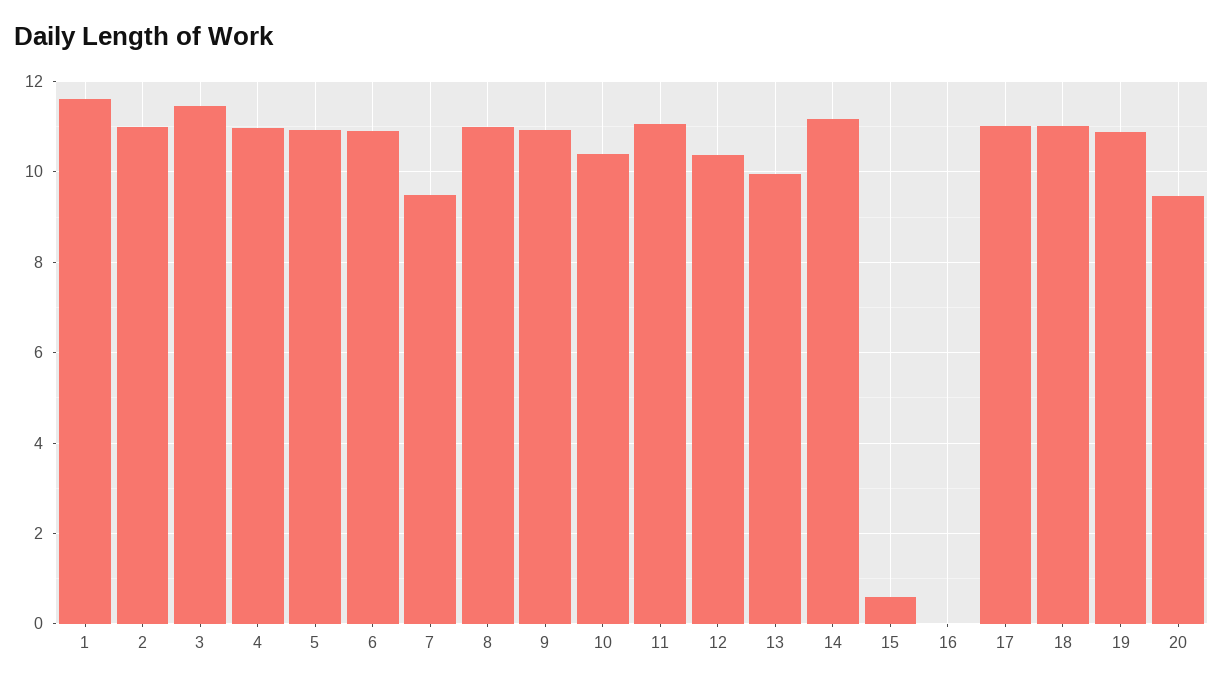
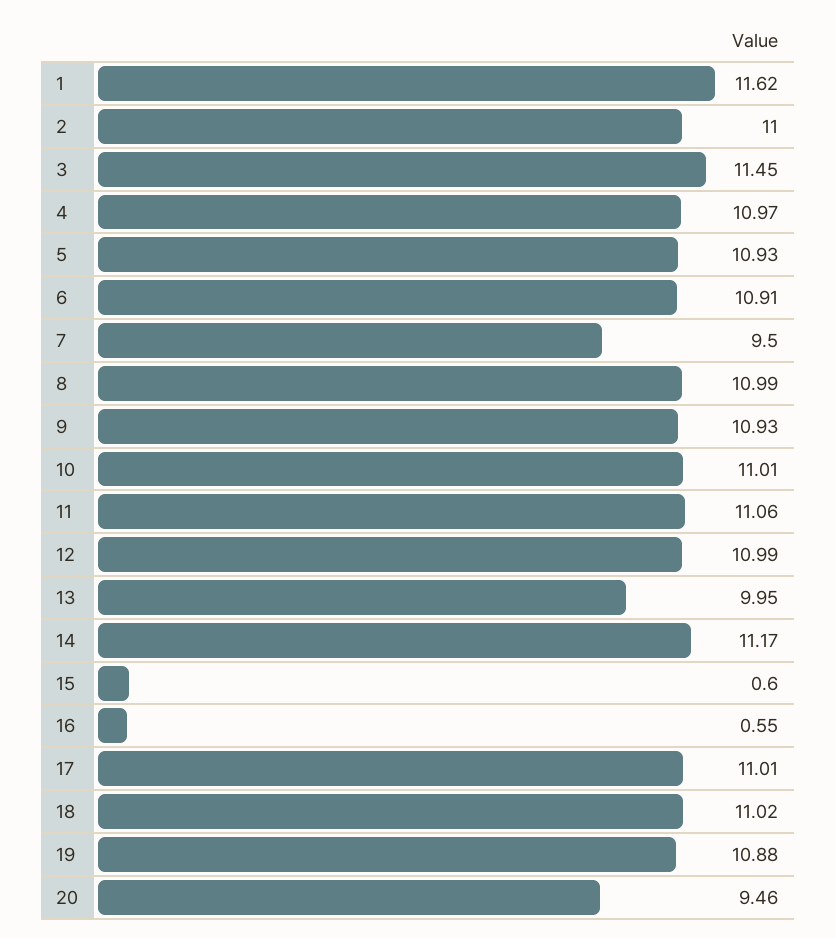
  {
    "1": 11.62,
    "2": 11,
    "3": 11.45,
    "4": 10.97,
    "5": 10.93,
    "6": 10.91,
    "7": 9.5,
    "8": 10.99,
    "9": 10.93,
-   "10": 10.4,
+   "10": 11.01,
    "11": 11.06,
-   "12": 10.4,
+   "12": 10.99,
    "13": 9.95,
    "14": 11.17,
    "15": 0.6,
-   "16": 0,
+   "16": 0.55,
    "17": 11.01,
    "18": 11.02,
    "19": 10.88,
    "20": 9.46
  }

